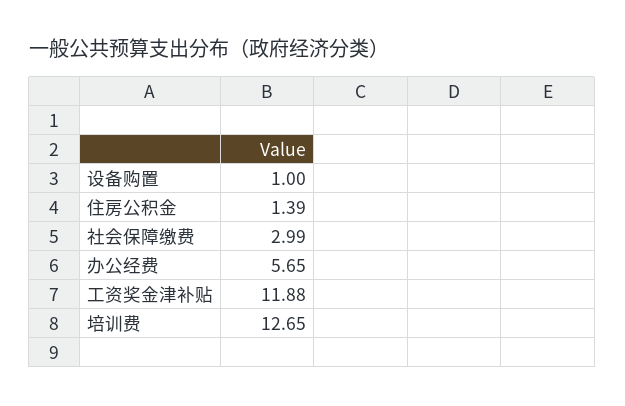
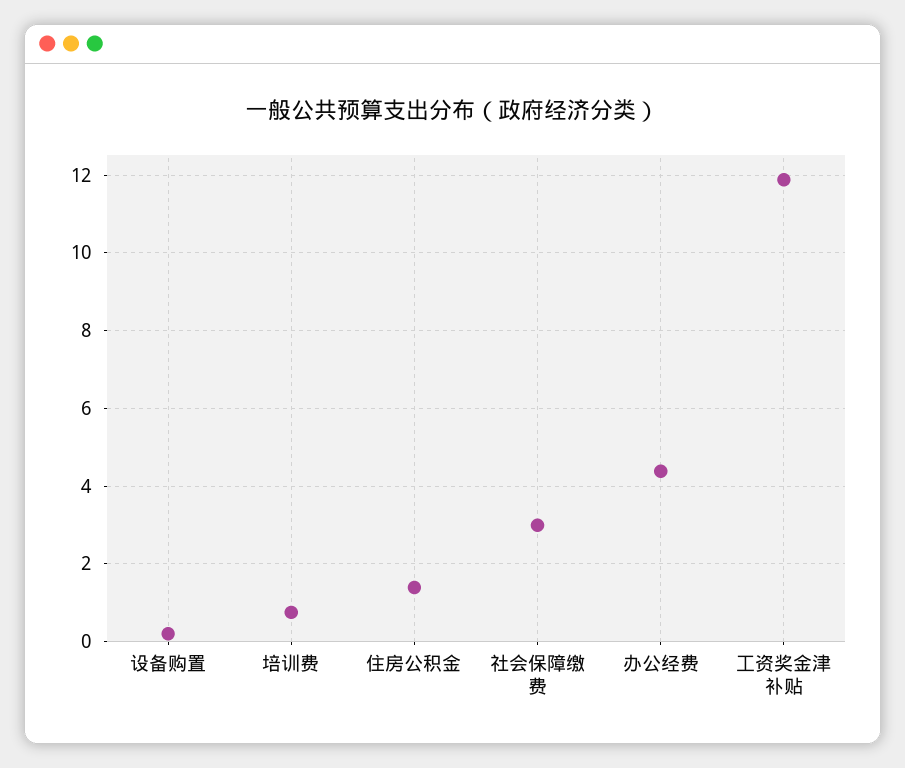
  {
-   "设备购置": 1,
+   "设备购置": 0.2,
    "住房公积金": 1.39,
    "社会保障缴费": 2.99,
-   "办公经费": 5.65,
+   "办公经费": 4.4,
    "工资奖金津补贴": 11.88,
-   "培训费": 12.65
+   "培训费": 0.8
  }

